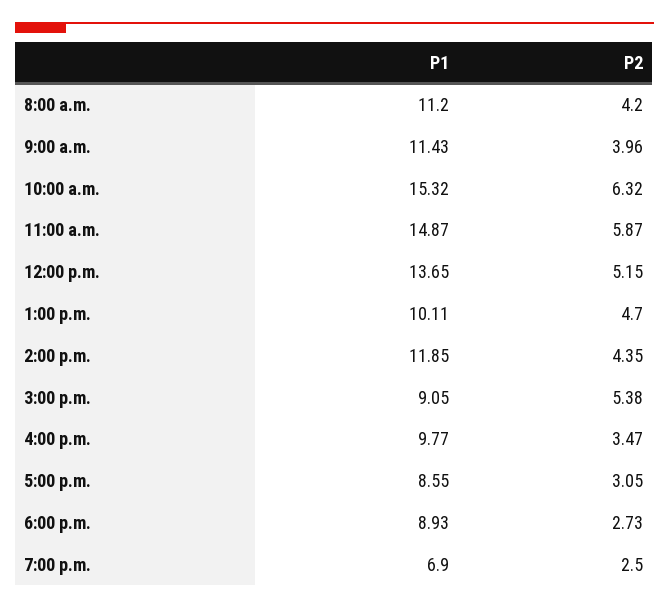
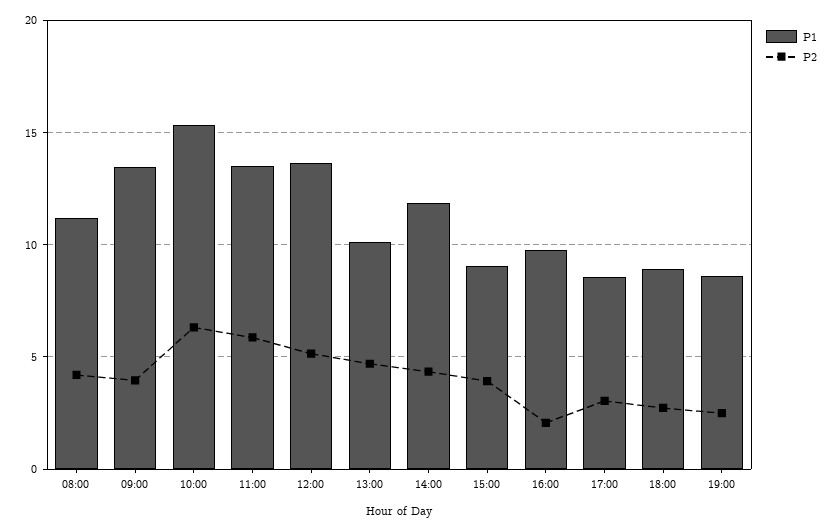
  {
    "P1": {
      "8:00 a.m.": 11.2,
-     "9:00 a.m.": 11.43,
+     "9:00 a.m.": 13.5,
      "10:00 a.m.": 15.32,
-     "11:00 a.m.": 14.87,
+     "11:00 a.m.": 13.5,
      "12:00 p.m.": 13.65,
      "1:00 p.m.": 10.11,
      "2:00 p.m.": 11.85,
      "3:00 p.m.": 9.05,
      "4:00 p.m.": 9.77,
      "5:00 p.m.": 8.55,
      "6:00 p.m.": 8.93,
-     "7:00 p.m.": 6.9
+     "7:00 p.m.": 8.5
    },
    "P2": {
      "8:00 a.m.": 4.2,
      "9:00 a.m.": 3.96,
      "10:00 a.m.": 6.32,
      "11:00 a.m.": 5.87,
      "12:00 p.m.": 5.15,
      "1:00 p.m.": 4.7,
      "2:00 p.m.": 4.35,
-     "3:00 p.m.": 5.38,
+     "3:00 p.m.": 4,
-     "4:00 p.m.": 3.47,
+     "4:00 p.m.": 2,
      "5:00 p.m.": 3.05,
      "6:00 p.m.": 2.73,
      "7:00 p.m.": 2.5
    }
  }

